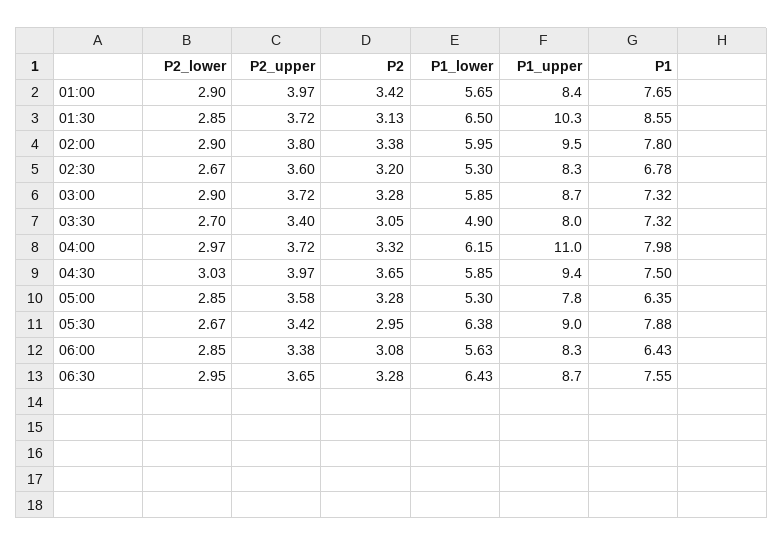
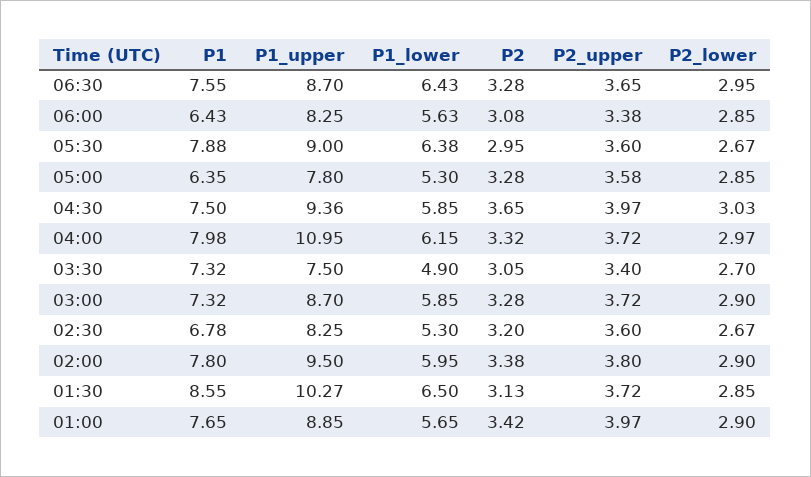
  {
    "P2_lower": {
      "01:00": 2.9,
      "01:30": 2.85,
      "02:00": 2.9,
      "02:30": 2.67,
      "03:00": 2.9,
      "03:30": 2.7,
      "04:00": 2.97,
      "04:30": 3.03,
      "05:00": 2.85,
      "05:30": 2.67,
      "06:00": 2.85,
      "06:30": 2.95
    },
    "P2_upper": {
      "01:00": 3.97,
      "01:30": 3.72,
      "02:00": 3.8,
      "02:30": 3.6,
      "03:00": 3.72,
      "03:30": 3.4,
      "04:00": 3.72,
      "04:30": 3.97,
      "05:00": 3.58,
-     "05:30": 3.42,
+     "05:30": 3.6,
      "06:00": 3.38,
      "06:30": 3.65
    },
    "P2": {
      "01:00": 3.42,
      "01:30": 3.13,
      "02:00": 3.38,
      "02:30": 3.2,
      "03:00": 3.28,
      "03:30": 3.05,
      "04:00": 3.32,
      "04:30": 3.65,
      "05:00": 3.28,
      "05:30": 2.95,
      "06:00": 3.08,
      "06:30": 3.28
    },
    "P1_lower": {
      "01:00": 5.65,
      "01:30": 6.5,
      "02:00": 5.95,
      "02:30": 5.3,
      "03:00": 5.85,
      "03:30": 4.9,
      "04:00": 6.15,
      "04:30": 5.85,
      "05:00": 5.3,
      "05:30": 6.38,
      "06:00": 5.63,
      "06:30": 6.43
    },
    "P1_upper": {
-     "01:00": 8.4,
+     "01:00": 8.85,
      "01:30": 10.27,
      "02:00": 9.5,
      "02:30": 8.25,
      "03:00": 8.7,
-     "03:30": 8,
+     "03:30": 7.5,
      "04:00": 10.95,
      "04:30": 9.36,
      "05:00": 7.8,
      "05:30": 9,
      "06:00": 8.25,
      "06:30": 8.7
    },
    "P1": {
      "01:00": 7.65,
      "01:30": 8.55,
      "02:00": 7.8,
      "02:30": 6.78,
      "03:00": 7.32,
      "03:30": 7.32,
      "04:00": 7.98,
      "04:30": 7.5,
      "05:00": 6.35,
      "05:30": 7.88,
      "06:00": 6.43,
      "06:30": 7.55
    }
  }

